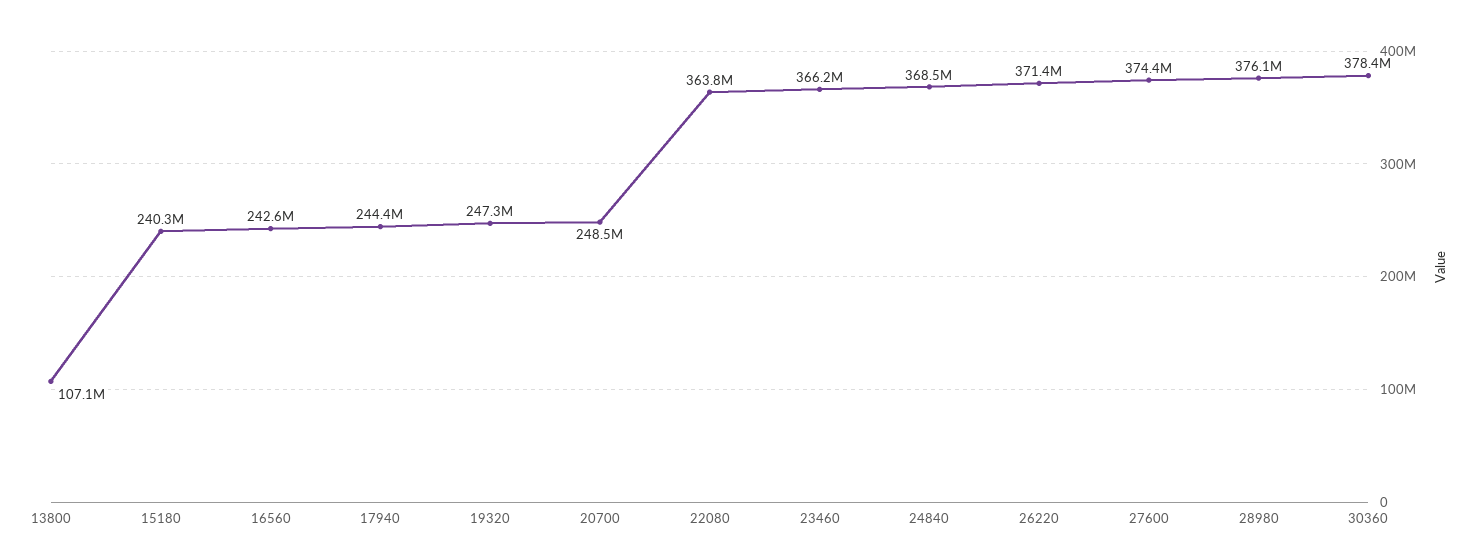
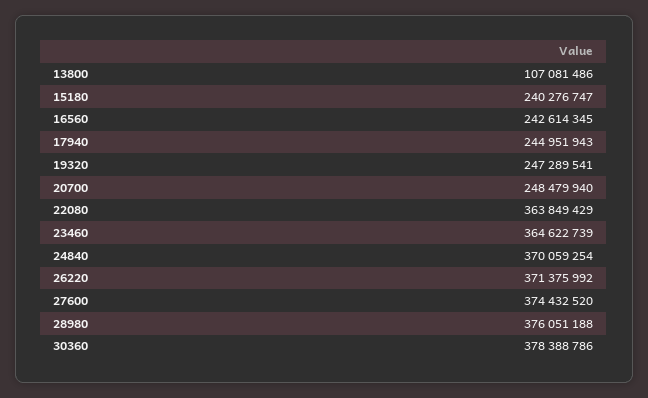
  {
    "13800": 107081486,
    "15180": 240276747,
    "16560": 242614345,
-   "17940": 244400000,
+   "17940": 244951943,
    "19320": 247289541,
    "20700": 248479940,
    "22080": 363849429,
-   "23460": 366200000,
+   "23460": 364622739,
-   "24840": 368500000,
+   "24840": 370059254,
    "26220": 371375992,
    "27600": 374432520,
    "28980": 376051188,
    "30360": 378388786
  }

